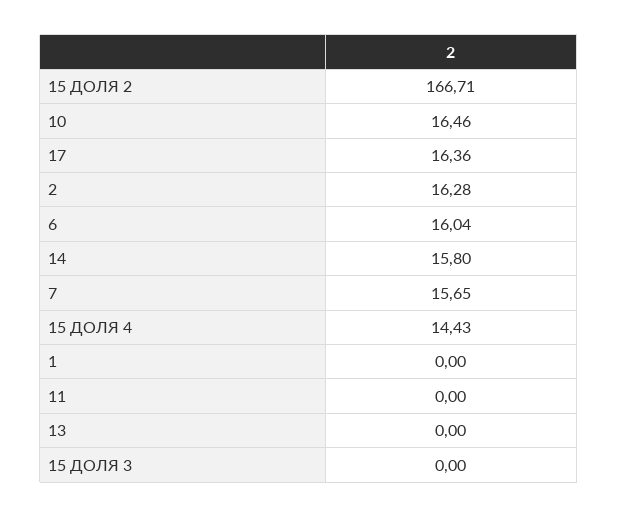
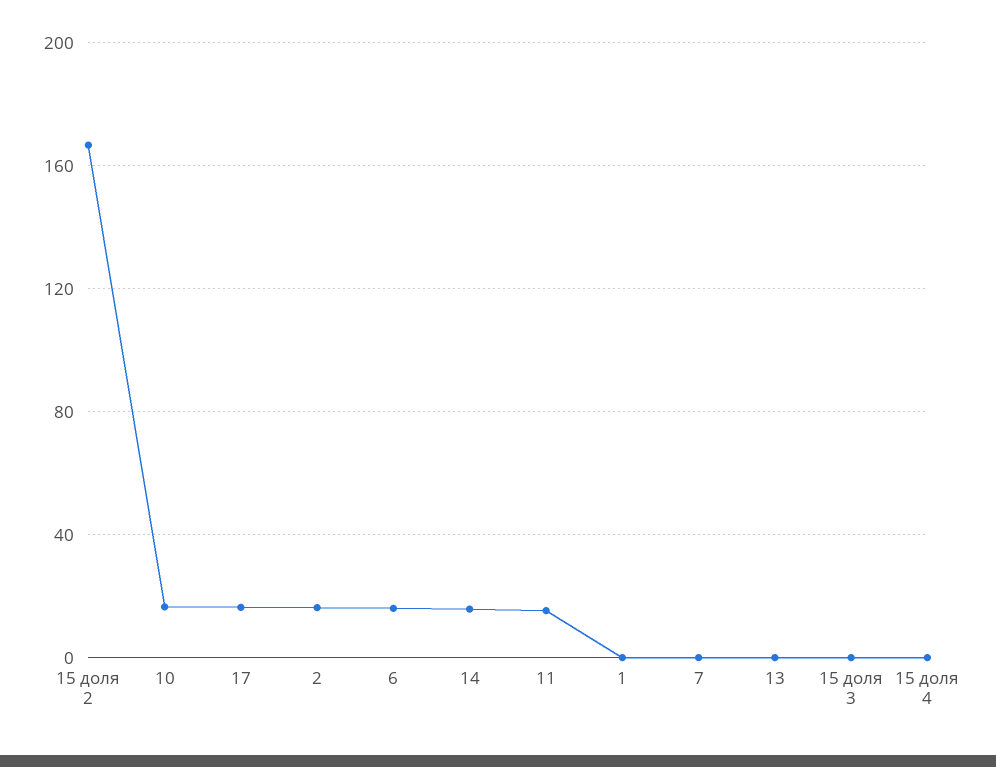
  {
    "15 ДОЛЯ 2": 166.71,
    "10": 16.46,
    "17": 16.36,
    "2": 16.28,
    "6": 16.04,
    "14": 15.8,
-   "7": 15.65,
+   "7": 0,
-   "15 ДОЛЯ 4": 14.43,
+   "15 ДОЛЯ 4": 0,
    "1": 0,
-   "11": 0,
+   "11": 15,
    "13": 0,
    "15 ДОЛЯ 3": 0
  }

